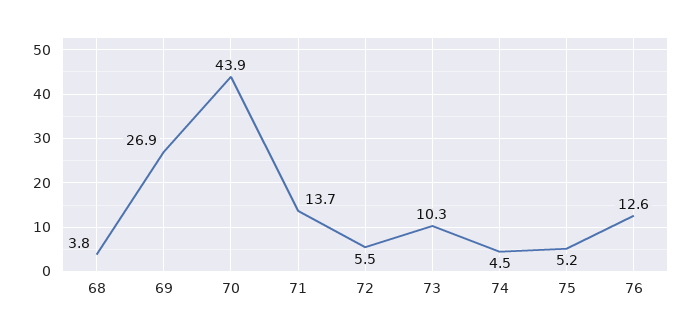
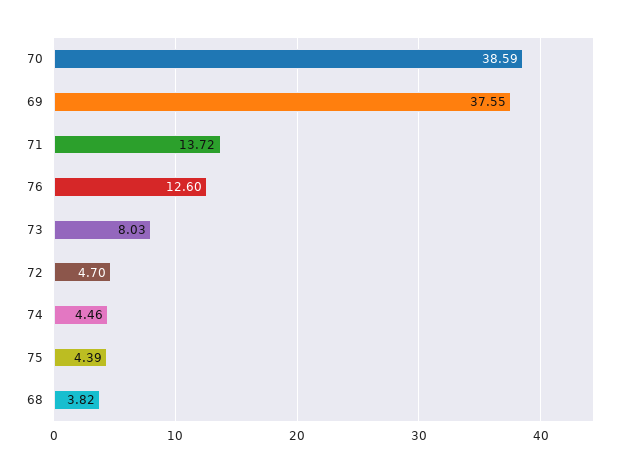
  {
    "68": 3.82,
-   "69": 26.9,
+   "69": 37.55,
-   "70": 43.9,
+   "70": 38.59,
    "71": 13.72,
-   "72": 5.5,
+   "72": 4.7,
-   "73": 10.3,
+   "73": 8.03,
    "74": 4.46,
-   "75": 5.2,
+   "75": 4.39,
    "76": 12.6
  }

